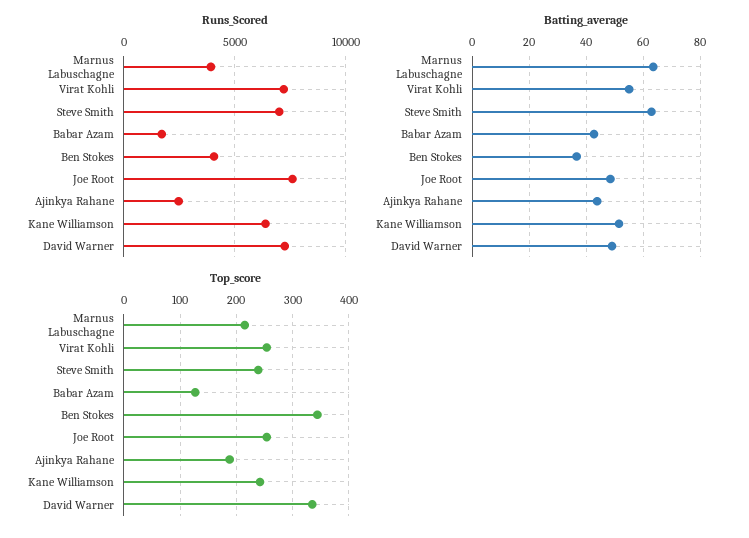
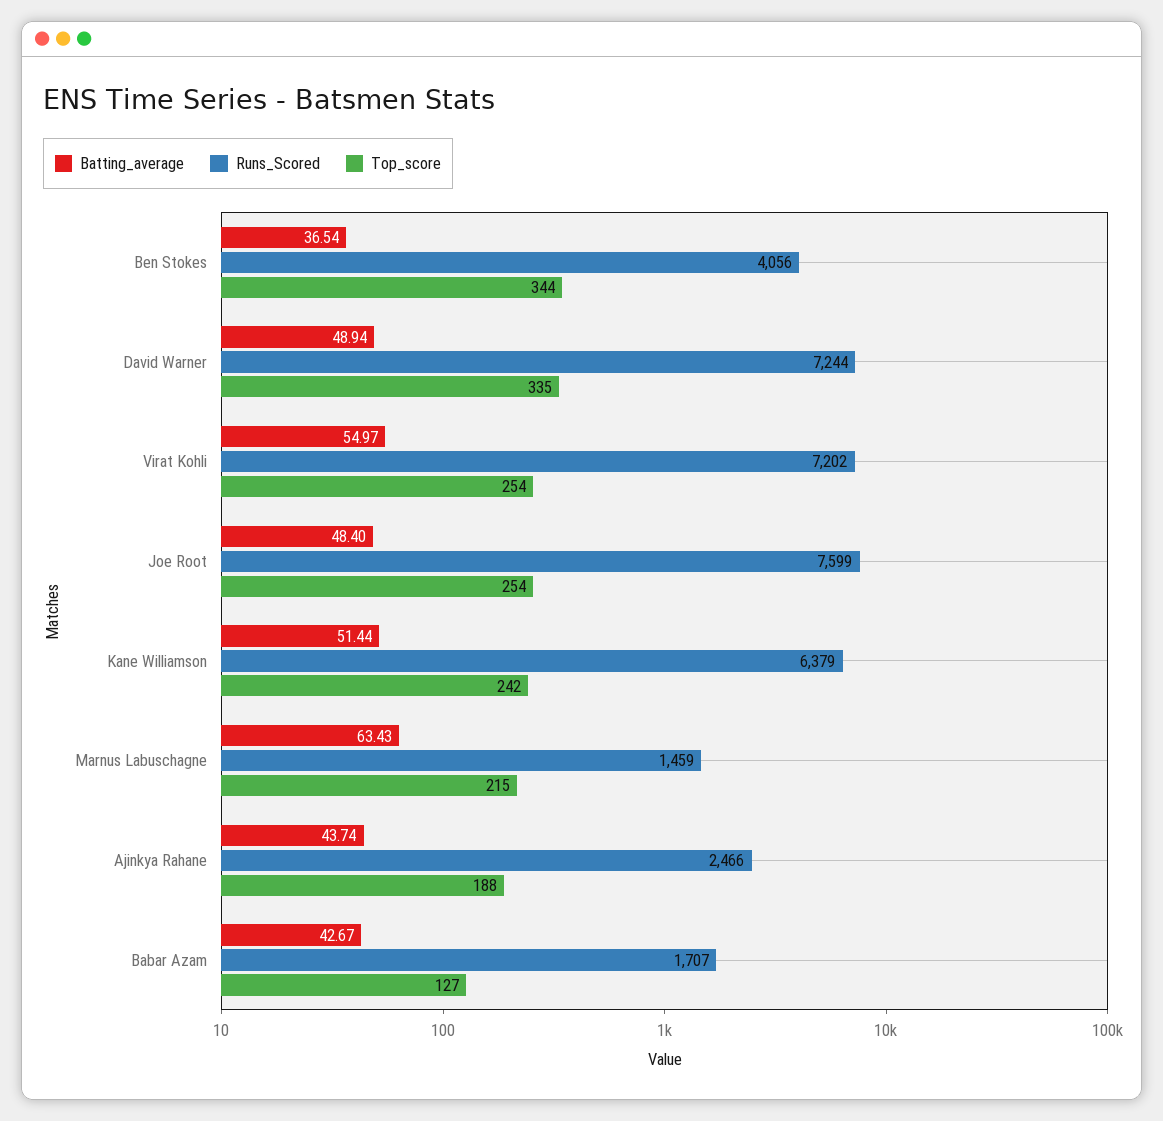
  {
    "Runs_Scored": {
-     "Marnus Labuschagne": 4000,
+     "Marnus Labuschagne": 1459,
      "Virat Kohli": 7202,
-     "Steve Smith": 7000,
      "Babar Azam": 1707,
      "Ben Stokes": 4056,
      "Joe Root": 7599,
      "Ajinkya Rahane": 2466,
      "Kane Williamson": 6379,
      "David Warner": 7244
    },
    "Batting_average": {
      "Marnus Labuschagne": 63.43,
      "Virat Kohli": 54.97,
-     "Steve Smith": 62.5,
      "Babar Azam": 42.67,
      "Ben Stokes": 36.54,
      "Joe Root": 48.4,
      "Ajinkya Rahane": 43.74,
      "Kane Williamson": 51.44,
      "David Warner": 48.94
    },
    "Top_score": {
      "Marnus Labuschagne": 215,
      "Virat Kohli": 254,
-     "Steve Smith": 240,
      "Babar Azam": 127,
      "Ben Stokes": 344,
      "Joe Root": 254,
      "Ajinkya Rahane": 188,
      "Kane Williamson": 242,
      "David Warner": 335
    }
  }

